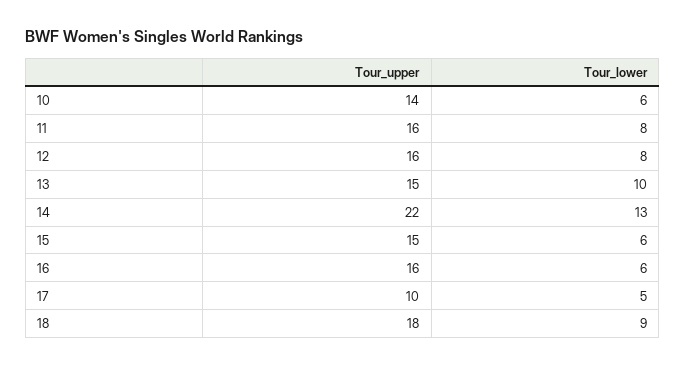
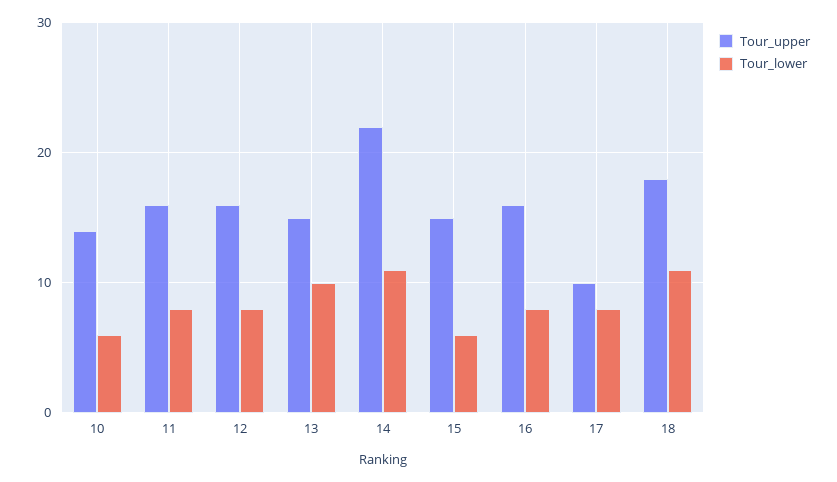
  {
    "Tour_upper": {
      "10": 14,
      "11": 16,
      "12": 16,
      "13": 15,
      "14": 22,
      "15": 15,
      "16": 16,
      "17": 10,
      "18": 18
    },
    "Tour_lower": {
      "10": 6,
      "11": 8,
      "12": 8,
      "13": 10,
-     "14": 13,
+     "14": 11,
      "15": 6,
-     "16": 6,
+     "16": 8,
-     "17": 5,
+     "17": 8,
-     "18": 9
+     "18": 11
    }
  }

